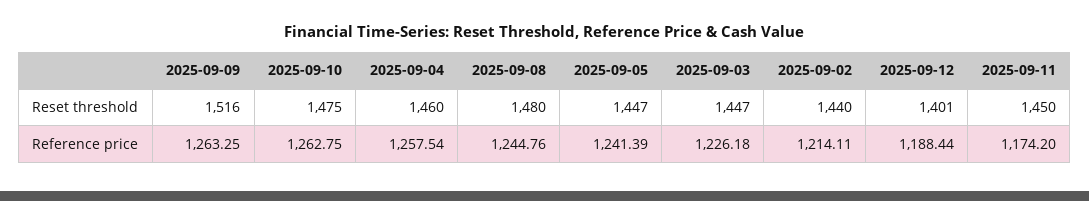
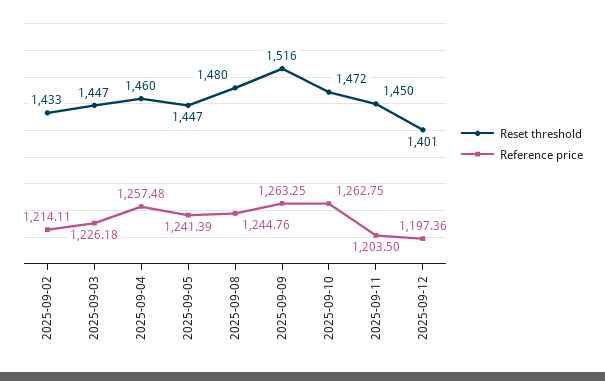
  {
    "Reset threshold": {
      "2025-09-09": 1516,
-     "2025-09-10": 1475,
+     "2025-09-10": 1472,
      "2025-09-04": 1460,
      "2025-09-08": 1480,
      "2025-09-05": 1447,
      "2025-09-03": 1447,
-     "2025-09-02": 1440,
+     "2025-09-02": 1433,
      "2025-09-12": 1401,
      "2025-09-11": 1450
    },
    "Reference price": {
      "2025-09-09": 1263.25,
      "2025-09-10": 1262.75,
-     "2025-09-04": 1257.54,
+     "2025-09-04": 1257.48,
      "2025-09-08": 1244.76,
      "2025-09-05": 1241.39,
      "2025-09-03": 1226.18,
      "2025-09-02": 1214.11,
-     "2025-09-12": 1188.44,
+     "2025-09-12": 1197.36,
-     "2025-09-11": 1174.2
+     "2025-09-11": 1203.5
    }
  }

